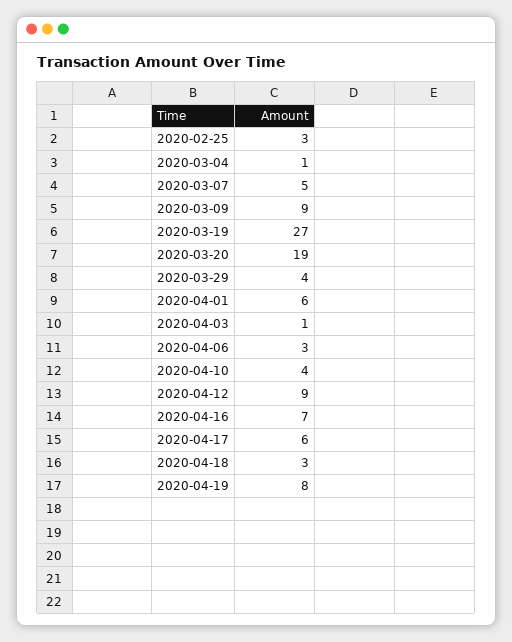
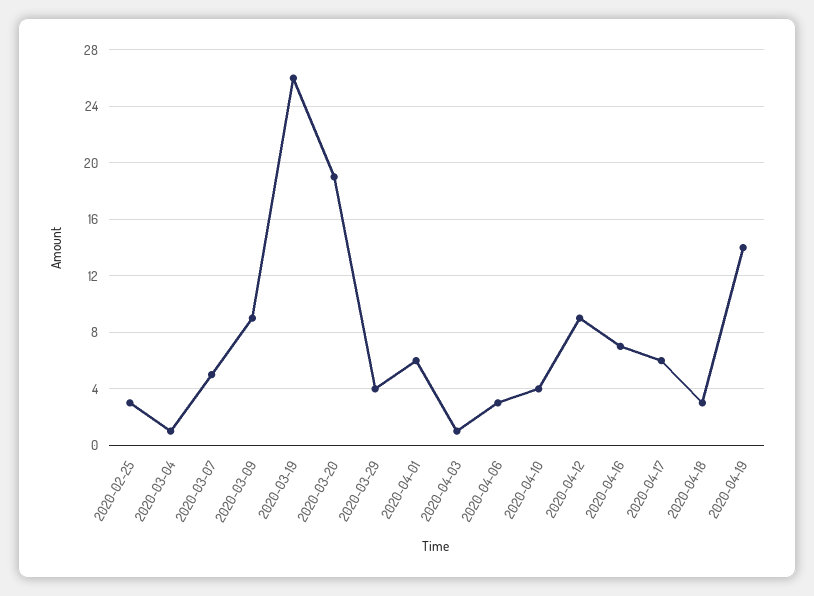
  {
    "2020-02-25": 3,
    "2020-03-04": 1,
    "2020-03-07": 5,
    "2020-03-09": 9,
-   "2020-03-19": 27,
+   "2020-03-19": 26,
    "2020-03-20": 19,
    "2020-03-29": 4,
    "2020-04-01": 6,
    "2020-04-03": 1,
    "2020-04-06": 3,
    "2020-04-10": 4,
    "2020-04-12": 9,
    "2020-04-16": 7,
    "2020-04-17": 6,
    "2020-04-18": 3,
-   "2020-04-19": 8
+   "2020-04-19": 14
  }

